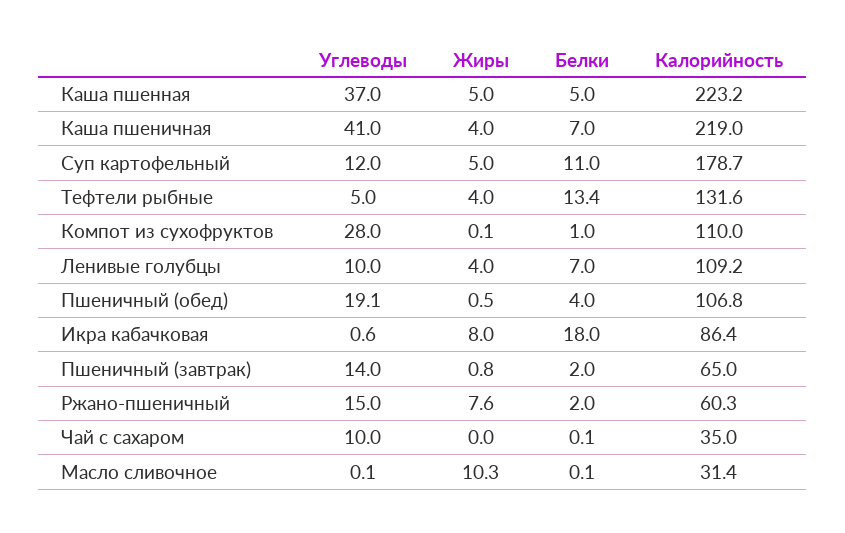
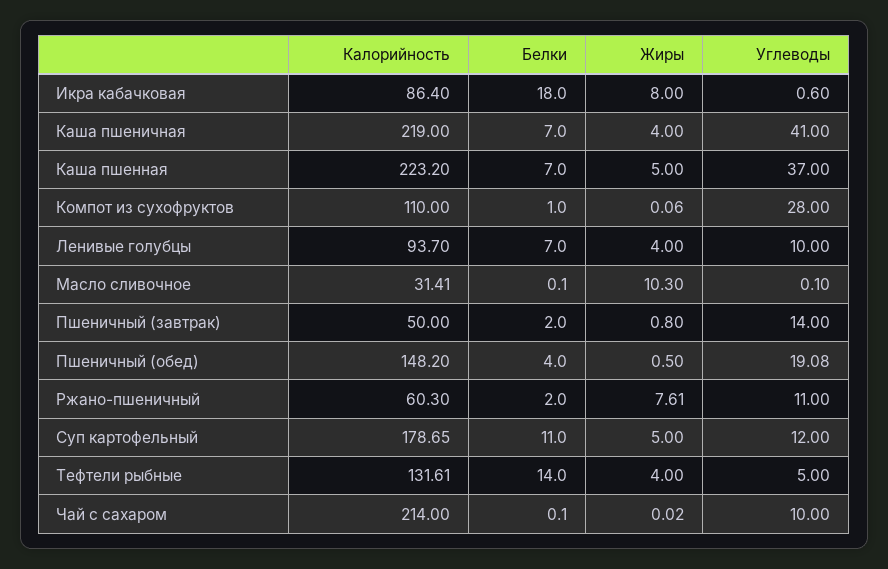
  {
    "Углеводы": {
      "Каша пшенная": 37,
      "Каша пшеничная": 41,
      "Суп картофельный": 12,
      "Тефтели рыбные": 5,
      "Компот из сухофруктов": 28,
      "Ленивые голубцы": 10,
      "Пшеничный (обед)": 19.08,
      "Икра кабачковая": 0.6,
      "Пшеничный (завтрак)": 14,
-     "Ржано-пшеничный": 15,
+     "Ржано-пшеничный": 11,
      "Чай с сахаром": 10,
      "Масло сливочное": 0.1
    },
    "Жиры": {
      "Каша пшенная": 5,
      "Каша пшеничная": 4,
      "Суп картофельный": 5,
      "Тефтели рыбные": 4,
      "Компот из сухофруктов": 0.06,
      "Ленивые голубцы": 4,
      "Пшеничный (обед)": 0.5,
      "Икра кабачковая": 8,
      "Пшеничный (завтрак)": 0.8,
      "Ржано-пшеничный": 7.61,
      "Чай с сахаром": 0.02,
      "Масло сливочное": 10.3
    },
    "Белки": {
-     "Каша пшенная": 5,
+     "Каша пшенная": 7,
      "Каша пшеничная": 7,
      "Суп картофельный": 11,
-     "Тефтели рыбные": 13.4,
+     "Тефтели рыбные": 14,
      "Компот из сухофруктов": 1,
      "Ленивые голубцы": 7,
      "Пшеничный (обед)": 4,
      "Икра кабачковая": 18,
      "Пшеничный (завтрак)": 2,
      "Ржано-пшеничный": 2,
      "Чай с сахаром": 0.1,
      "Масло сливочное": 0.1
    },
    "Калорийность": {
      "Каша пшенная": 223.2,
      "Каша пшеничная": 219,
      "Суп картофельный": 178.65,
      "Тефтели рыбные": 131.61,
      "Компот из сухофруктов": 110,
-     "Ленивые голубцы": 109.2,
+     "Ленивые голубцы": 93.7,
-     "Пшеничный (обед)": 106.8,
+     "Пшеничный (обед)": 148.2,
      "Икра кабачковая": 86.4,
-     "Пшеничный (завтрак)": 65,
+     "Пшеничный (завтрак)": 50,
      "Ржано-пшеничный": 60.3,
-     "Чай с сахаром": 35,
+     "Чай с сахаром": 214,
      "Масло сливочное": 31.41
    }
  }

